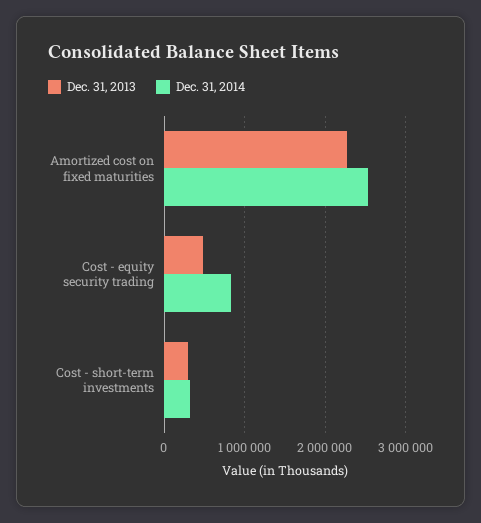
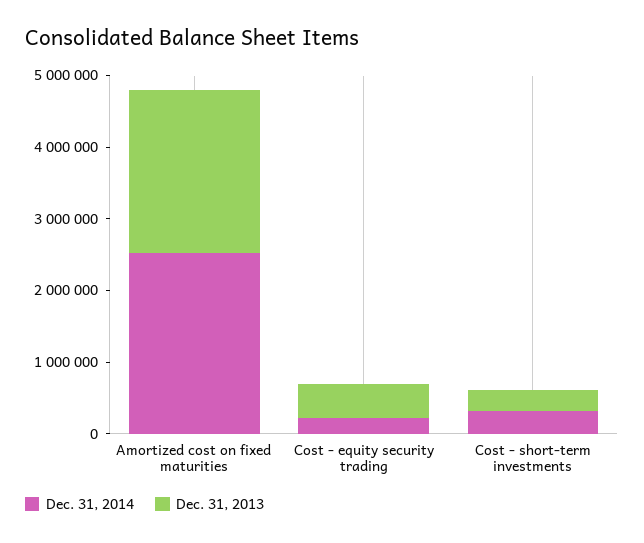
  {
    "Dec. 31, 2013": {
      "Amortized cost on fixed maturities": 2300000,
      "Cost - equity security trading": 500000,
      "Cost - short-term investments": 300000
    },
    "Dec. 31, 2014": {
      "Amortized cost on fixed maturities": 2500000,
-     "Cost - equity security trading": 800000,
+     "Cost - equity security trading": 200000,
      "Cost - short-term investments": 300000
    }
  }

